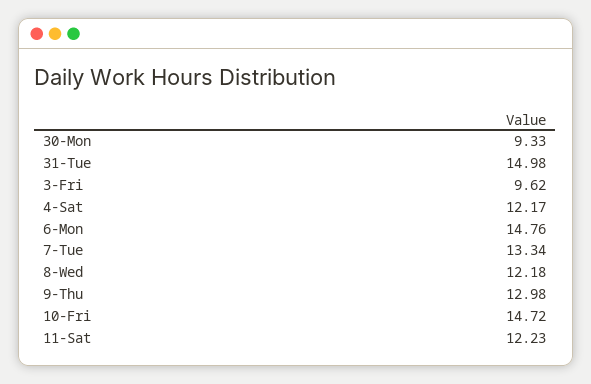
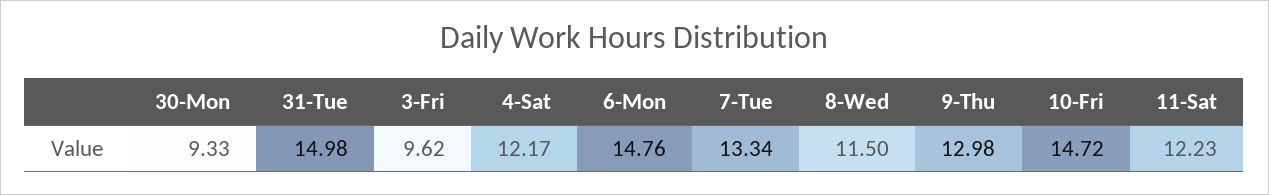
  {
    "30-Mon": 9.33,
    "31-Tue": 14.98,
    "3-Fri": 9.62,
    "4-Sat": 12.17,
    "6-Mon": 14.76,
    "7-Tue": 13.34,
-   "8-Wed": 12.18,
+   "8-Wed": 11.5,
    "9-Thu": 12.98,
    "10-Fri": 14.72,
    "11-Sat": 12.23
  }

